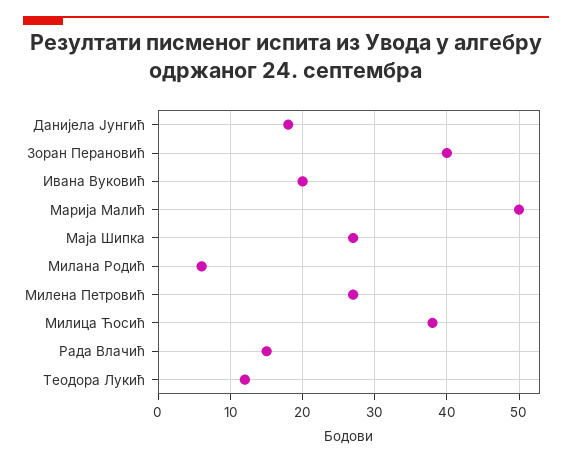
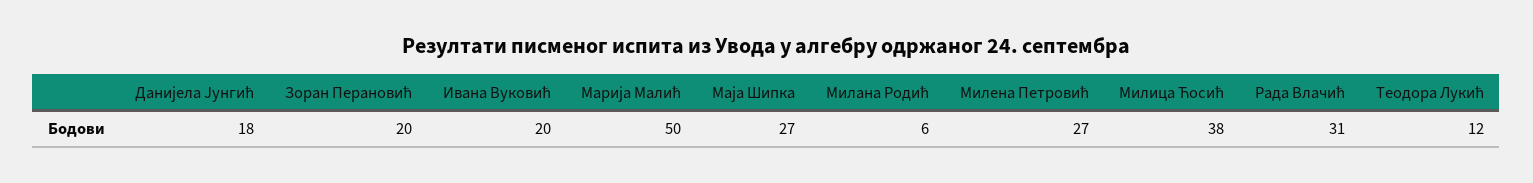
  {
    "Данијела Јунгић": 18,
-   "Зоран Перановић": 40,
+   "Зоран Перановић": 20,
    "Ивана Вуковић": 20,
    "Марија Малић": 50,
    "Маја Шипка": 27,
    "Милана Родић": 6,
    "Милена Петровић": 27,
    "Милица Ћосић": 38,
-   "Рада Влачић": 15,
+   "Рада Влачић": 31,
    "Теодора Лукић": 12
  }

